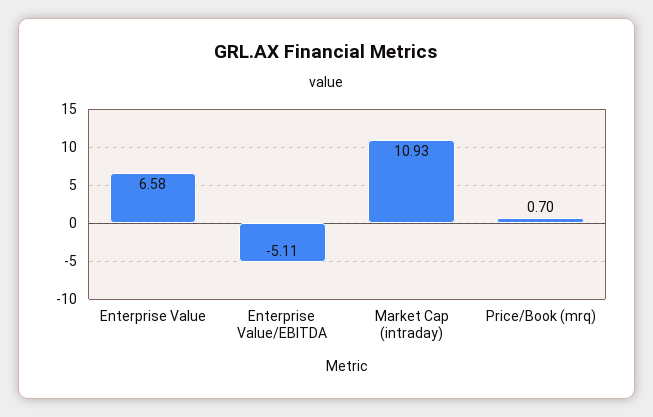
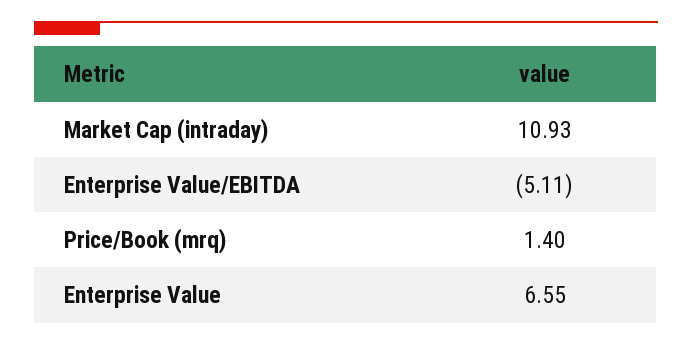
  {
-   "Enterprise Value": 6.58,
+   "Enterprise Value": 6.55,
    "Enterprise Value/EBITDA": -5.11,
    "Market Cap (intraday)": 10.93,
-   "Price/Book (mrq)": 0.7
+   "Price/Book (mrq)": 1.4
  }

